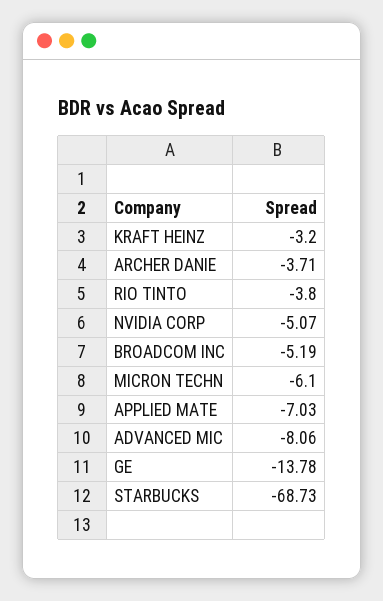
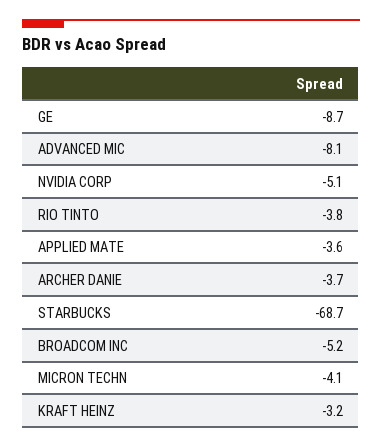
  {
    "KRAFT HEINZ": -3.2,
    "ARCHER DANIE": -3.71,
    "RIO TINTO": -3.8,
    "NVIDIA CORP": -5.07,
    "BROADCOM INC": -5.19,
-   "MICRON TECHN": -6.1,
+   "MICRON TECHN": -4.1,
-   "APPLIED MATE": -7.03,
+   "APPLIED MATE": -3.6,
    "ADVANCED MIC": -8.06,
-   "GE": -13.78,
+   "GE": -8.7,
    "STARBUCKS": -68.73
  }

